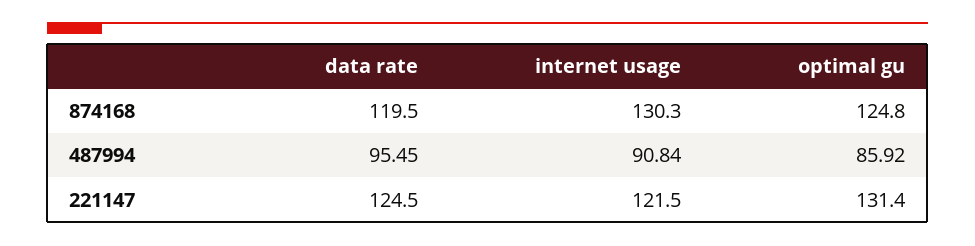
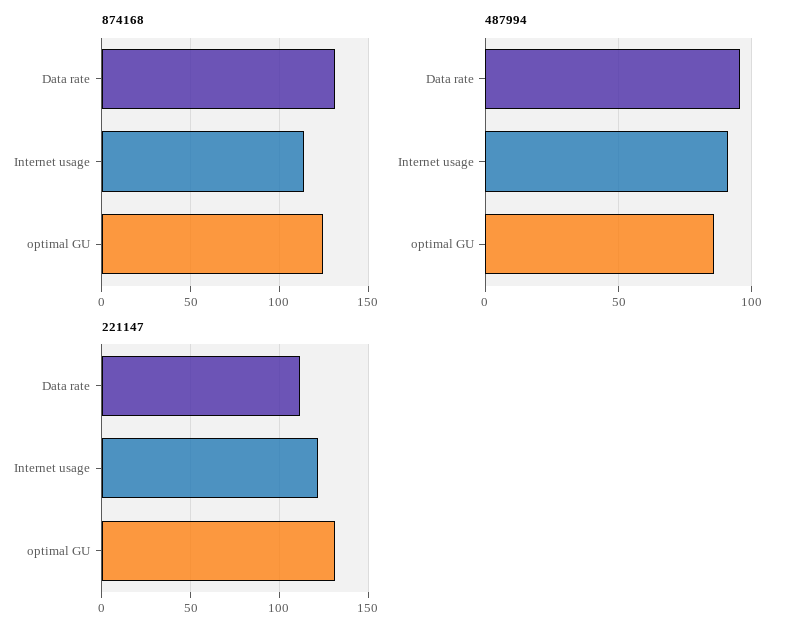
  {
    "874168": {
-     "data rate": 119.5,
+     "data rate": 130,
-     "internet usage": 130.3,
+     "internet usage": 115,
      "optimal gu": 124.8
    },
    "487994": {
      "data rate": 95.45,
      "internet usage": 90.84,
      "optimal gu": 85.92
    },
    "221147": {
-     "data rate": 124.5,
+     "data rate": 110,
      "internet usage": 121.5,
      "optimal gu": 131.4
    }
  }

